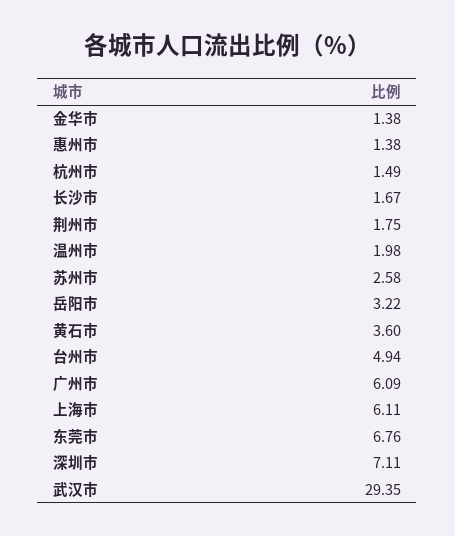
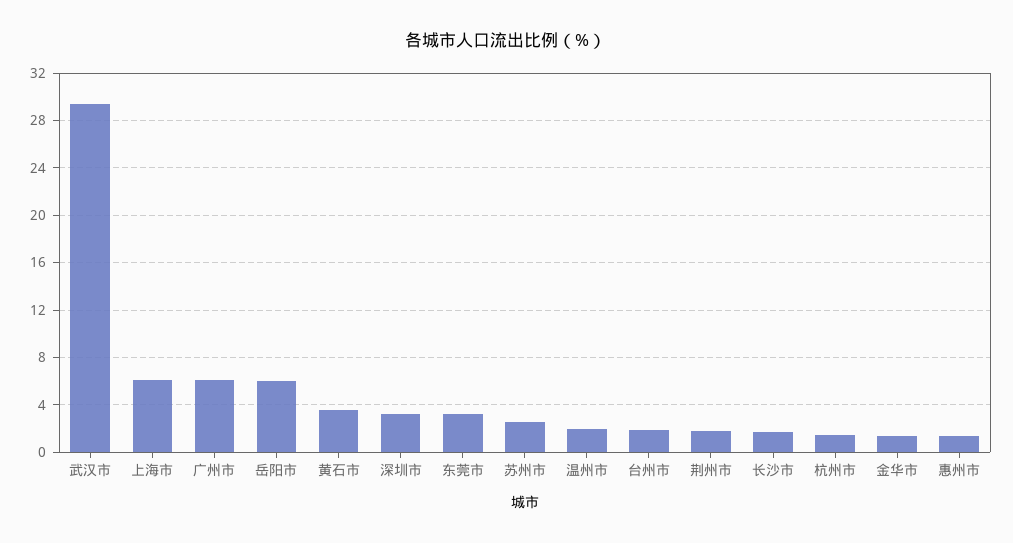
  {
    "金华市": 1.38,
    "惠州市": 1.38,
    "杭州市": 1.49,
    "长沙市": 1.67,
    "荆州市": 1.75,
    "温州市": 1.98,
    "苏州市": 2.58,
-   "岳阳市": 3.22,
+   "岳阳市": 6,
    "黄石市": 3.6,
-   "台州市": 4.94,
+   "台州市": 2,
    "广州市": 6.09,
    "上海市": 6.11,
-   "东莞市": 6.76,
+   "东莞市": 3,
-   "深圳市": 7.11,
+   "深圳市": 3,
    "武汉市": 29.35
  }

